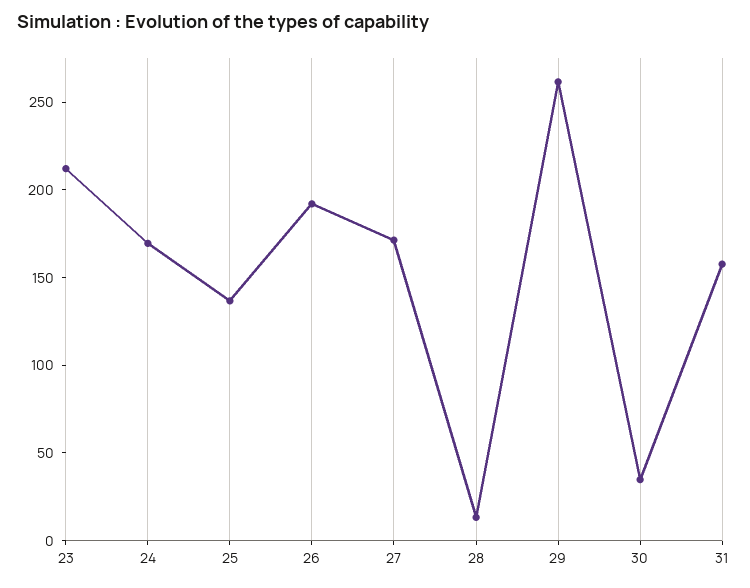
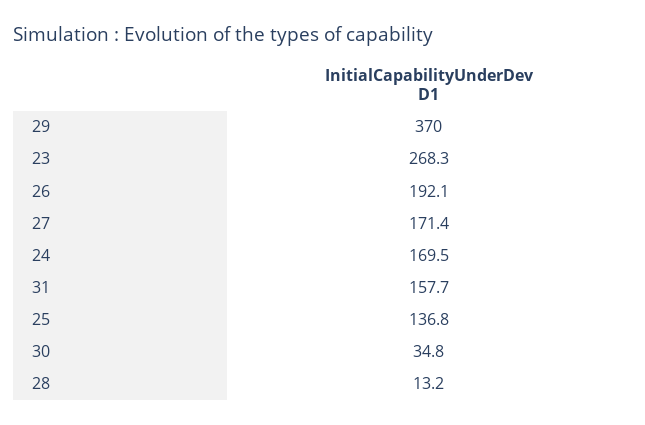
  {
-   "23": 210,
+   "23": 268.3,
    "24": 169.5,
    "25": 136.8,
    "26": 192.1,
    "27": 171.4,
    "28": 13.2,
-   "29": 260,
+   "29": 370,
    "30": 34.8,
    "31": 157.7
  }

